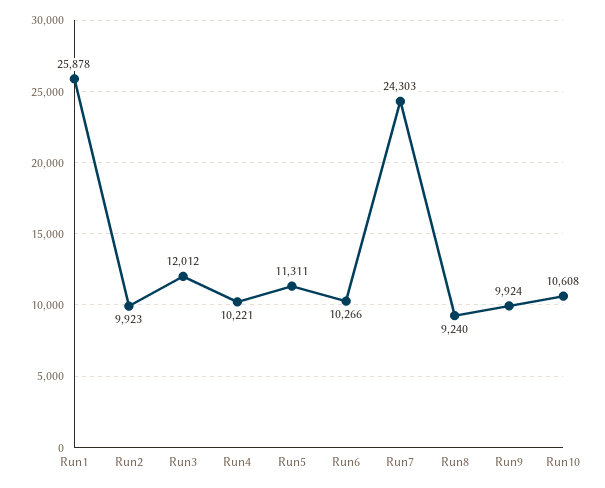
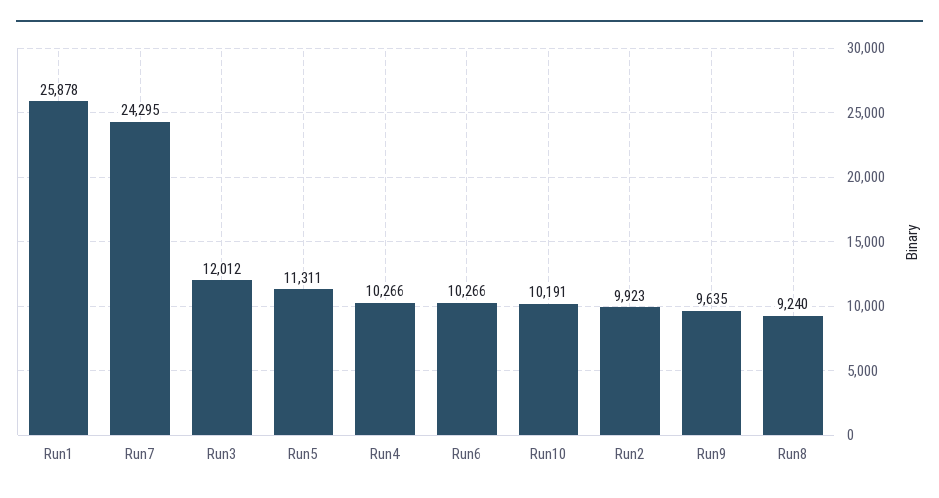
  {
    "Run1": 25878,
    "Run2": 9923,
    "Run3": 12012,
-   "Run4": 10221,
+   "Run4": 10266,
    "Run5": 11311,
    "Run6": 10266,
-   "Run7": 24303,
+   "Run7": 24295,
    "Run8": 9240,
-   "Run9": 9924,
+   "Run9": 9635,
-   "Run10": 10608
+   "Run10": 10191
  }

